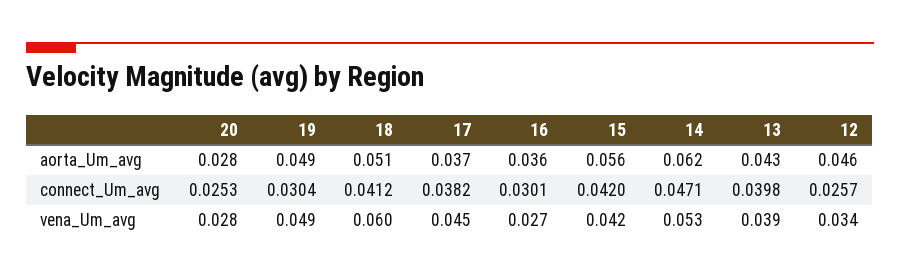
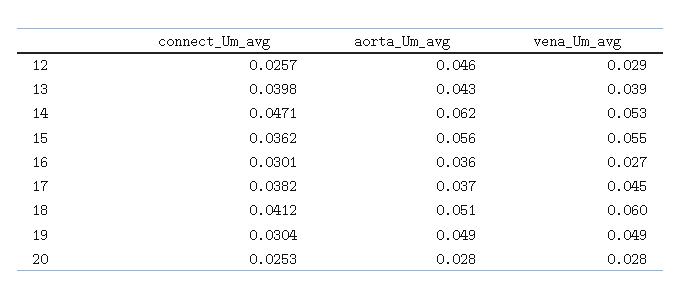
  {
    "20": {
      "aorta_Um_avg": 0.028,
      "connect_Um_avg": 0.0253,
      "vena_Um_avg": 0.028
    },
    "19": {
      "aorta_Um_avg": 0.049,
      "connect_Um_avg": 0.0304,
      "vena_Um_avg": 0.049
    },
    "18": {
      "aorta_Um_avg": 0.051,
      "connect_Um_avg": 0.0412,
      "vena_Um_avg": 0.06
    },
    "17": {
      "aorta_Um_avg": 0.037,
      "connect_Um_avg": 0.0382,
      "vena_Um_avg": 0.045
    },
    "16": {
      "aorta_Um_avg": 0.036,
      "connect_Um_avg": 0.0301,
      "vena_Um_avg": 0.027
    },
    "15": {
      "aorta_Um_avg": 0.056,
-     "connect_Um_avg": 0.042,
+     "connect_Um_avg": 0.0362,
-     "vena_Um_avg": 0.042
+     "vena_Um_avg": 0.055
    },
    "14": {
      "aorta_Um_avg": 0.062,
      "connect_Um_avg": 0.0471,
      "vena_Um_avg": 0.053
    },
    "13": {
      "aorta_Um_avg": 0.043,
      "connect_Um_avg": 0.0398,
      "vena_Um_avg": 0.039
    },
    "12": {
      "aorta_Um_avg": 0.046,
      "connect_Um_avg": 0.0257,
-     "vena_Um_avg": 0.034
+     "vena_Um_avg": 0.029
    }
  }

